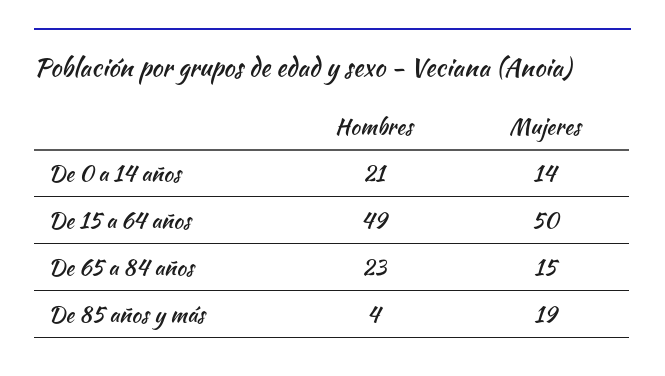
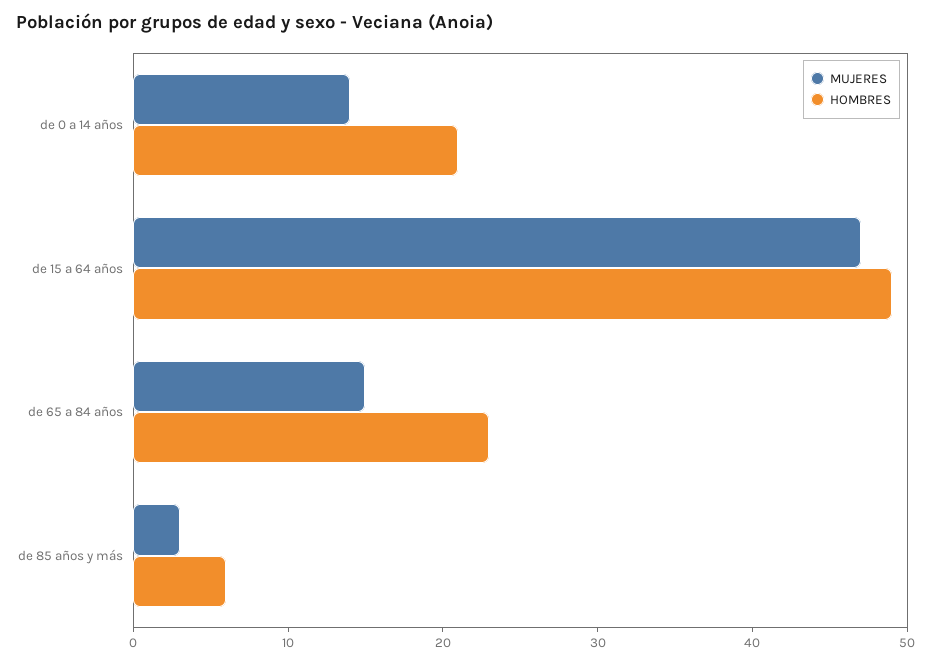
  {
    "Hombres": {
      "De 0 a 14 años": 21,
      "De 15 a 64 años": 49,
      "De 65 a 84 años": 23,
-     "De 85 años y más": 4
+     "De 85 años y más": 6
    },
    "Mujeres": {
      "De 0 a 14 años": 14,
-     "De 15 a 64 años": 50,
+     "De 15 a 64 años": 47,
      "De 65 a 84 años": 15,
-     "De 85 años y más": 19
+     "De 85 años y más": 3
    }
  }

